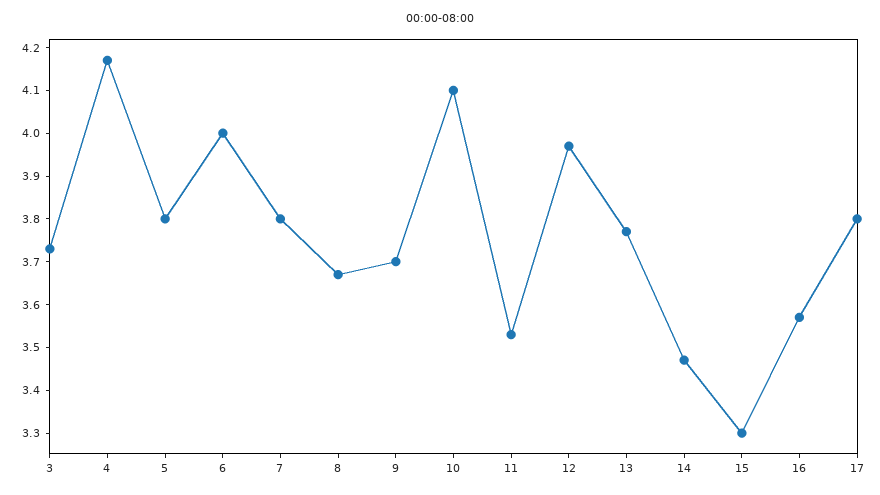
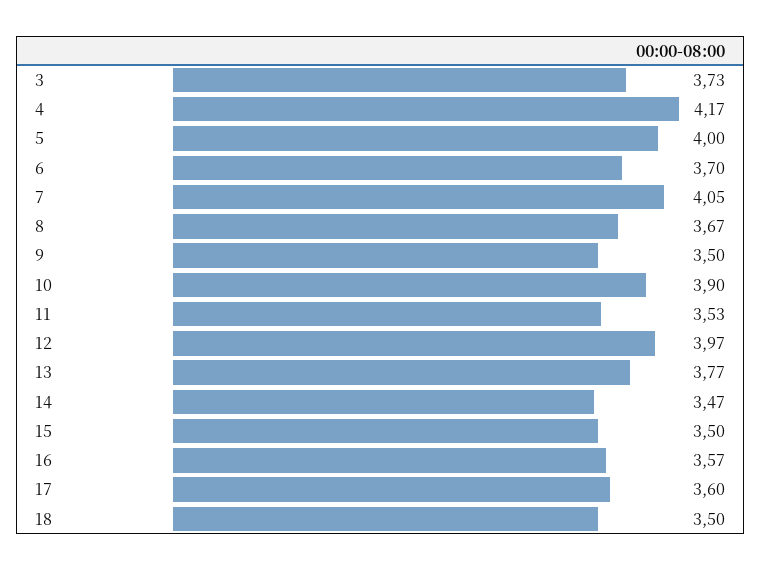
  {
    "3": 3.73,
    "4": 4.17,
-   "5": 3.8,
+   "5": 4,
-   "6": 4,
+   "6": 3.7,
-   "7": 3.8,
+   "7": 4.05,
    "8": 3.67,
-   "9": 3.7,
+   "9": 3.5,
-   "10": 4.1,
+   "10": 3.9,
    "11": 3.53,
    "12": 3.97,
    "13": 3.77,
    "14": 3.47,
-   "15": 3.3,
+   "15": 3.5,
    "16": 3.57,
-   "17": 3.8
+   "17": 3.6,
+   "18": 3.5
  }

